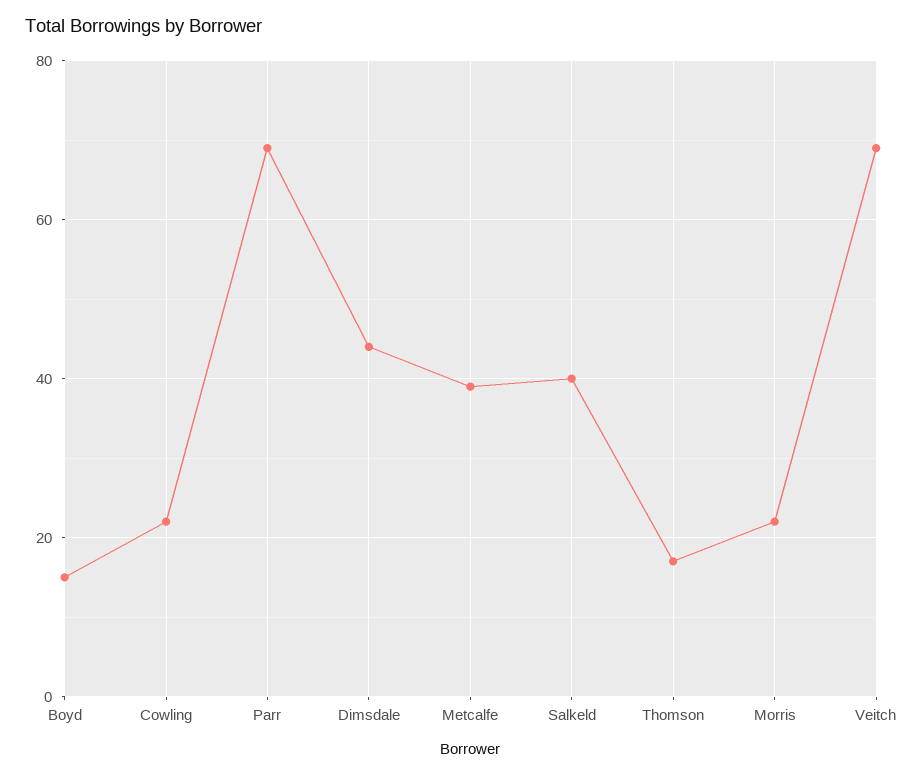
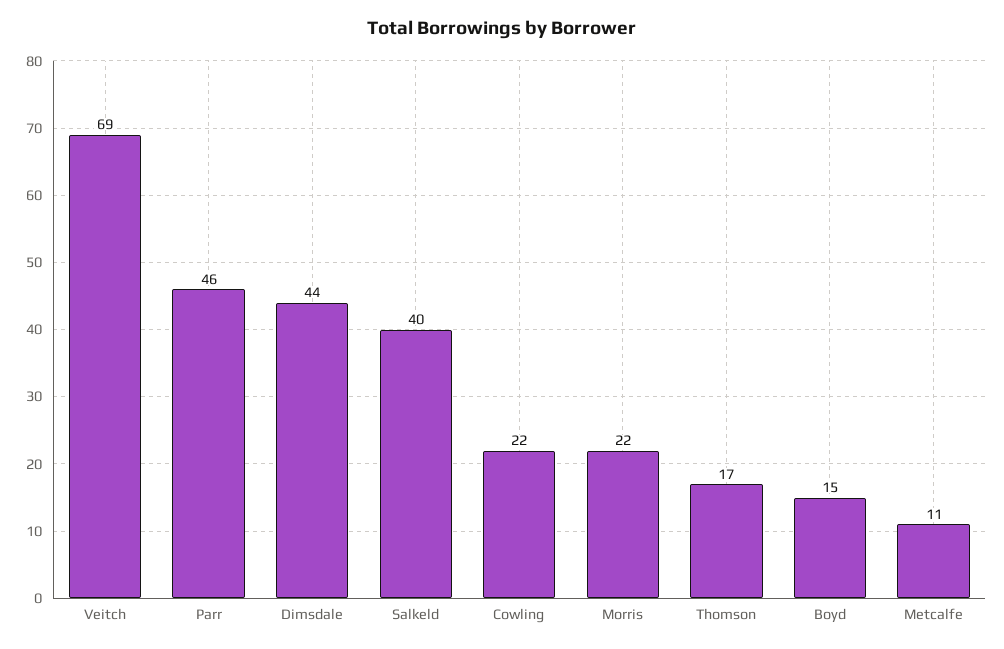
  {
    "Boyd": 15,
    "Cowling": 22,
-   "Parr": 70,
+   "Parr": 46,
    "Dimsdale": 44,
-   "Metcalfe": 40,
+   "Metcalfe": 11,
    "Salkeld": 40,
    "Thomson": 17,
    "Morris": 22,
    "Veitch": 69
  }

